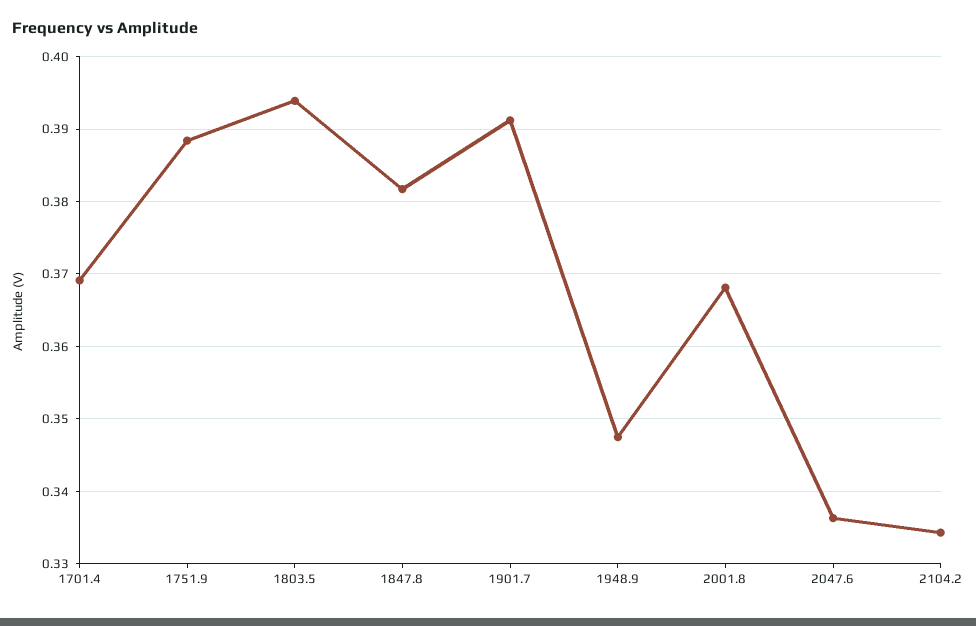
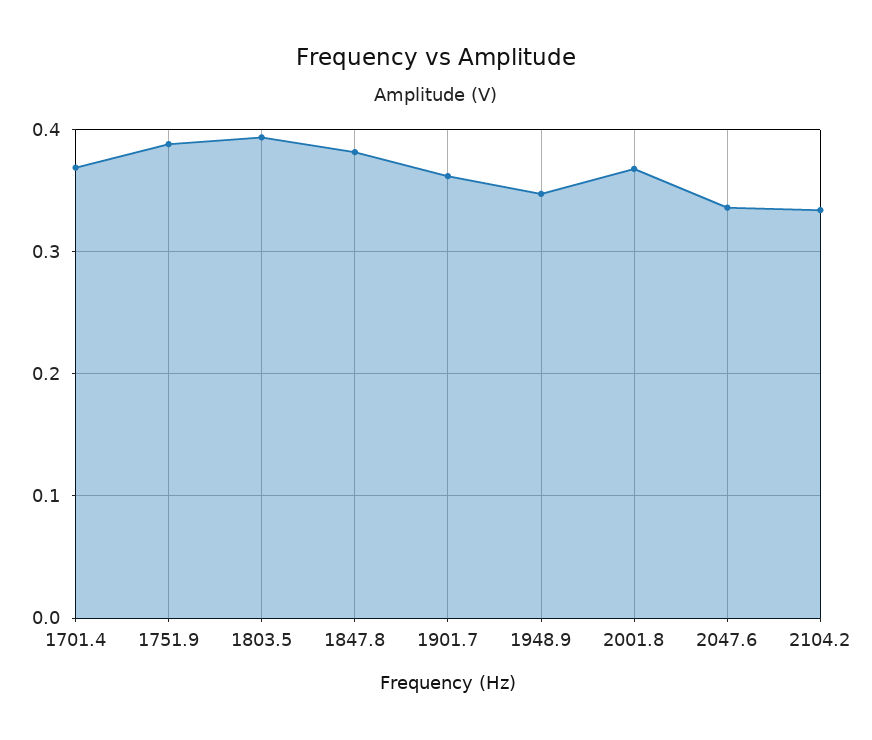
  {
    "1701.4": 0.369,
    "1751.9": 0.388,
    "1803.5": 0.394,
    "1847.8": 0.382,
-   "1901.7": 0.391,
+   "1901.7": 0.36,
    "1948.9": 0.348,
    "2001.8": 0.368,
    "2047.6": 0.336,
    "2104.2": 0.334
  }

